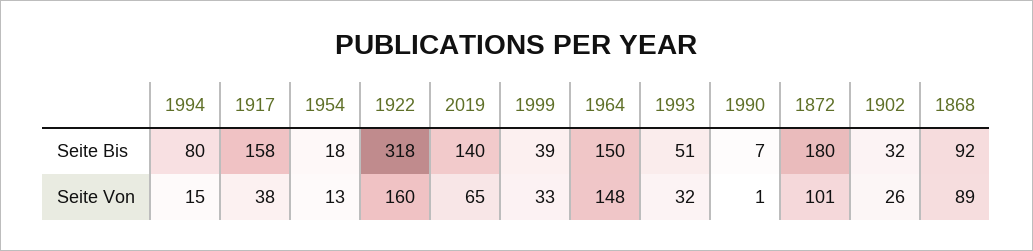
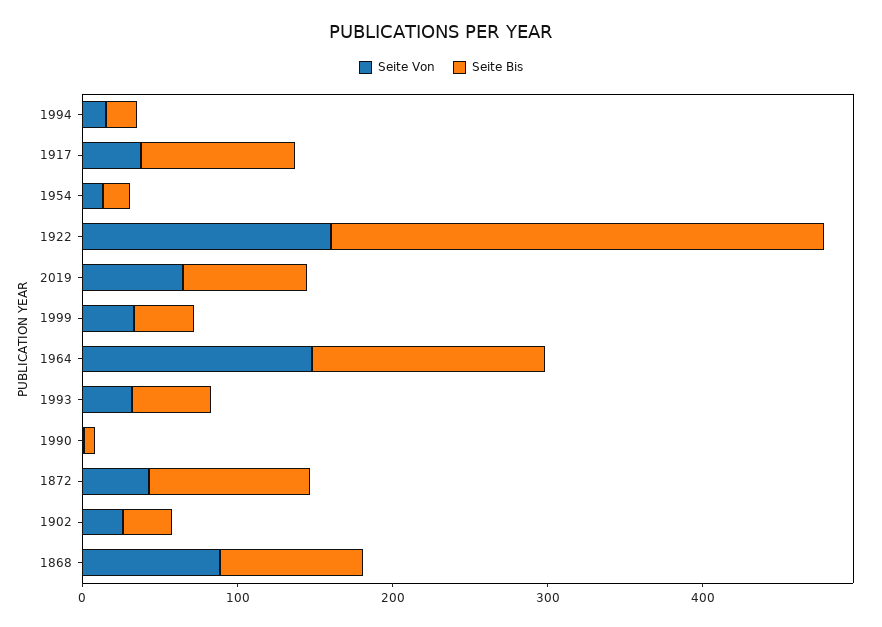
  {
    "Seite Bis": {
-     "1994": 80,
+     "1994": 20,
-     "1917": 158,
+     "1917": 100,
      "1954": 18,
      "1922": 318,
-     "2019": 140,
+     "2019": 80,
      "1999": 39,
      "1964": 150,
      "1993": 51,
      "1990": 7,
-     "1872": 180,
+     "1872": 100,
      "1902": 32,
      "1868": 92
    },
    "Seite Von": {
      "1994": 15,
      "1917": 38,
      "1954": 13,
      "1922": 160,
      "2019": 65,
      "1999": 33,
      "1964": 148,
      "1993": 32,
      "1990": 1,
-     "1872": 101,
+     "1872": 40,
      "1902": 26,
      "1868": 89
    }
  }

